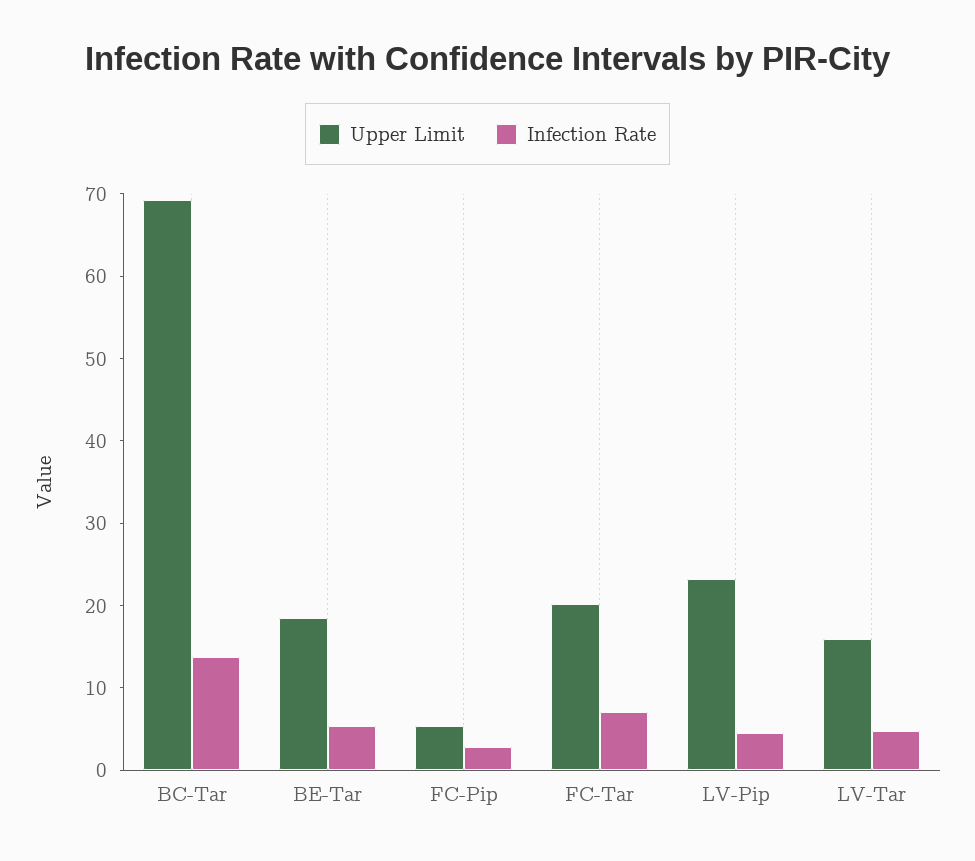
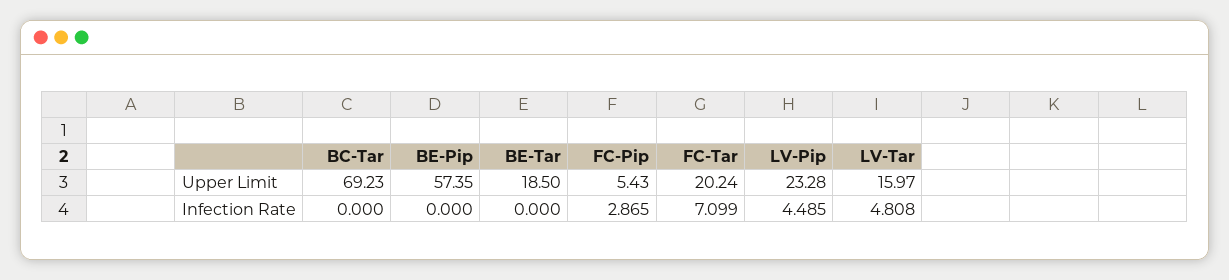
  {
    "Upper Limit": {
      "BC-Tar": 69.23,
      "BE-Tar": 18.5,
      "FC-Pip": 5.43,
      "FC-Tar": 20.24,
      "LV-Pip": 23.28,
-     "LV-Tar": 15.97
+     "LV-Tar": 15.97,
+     "BE-Pip": 57.35
    },
    "Infection Rate": {
-     "BC-Tar": 14,
+     "BC-Tar": 0,
-     "BE-Tar": 6,
+     "BE-Tar": 0,
      "FC-Pip": 2.865,
      "FC-Tar": 7.099,
      "LV-Pip": 4.485,
-     "LV-Tar": 4.808
+     "LV-Tar": 4.808,
+     "BE-Pip": 0
    }
  }

